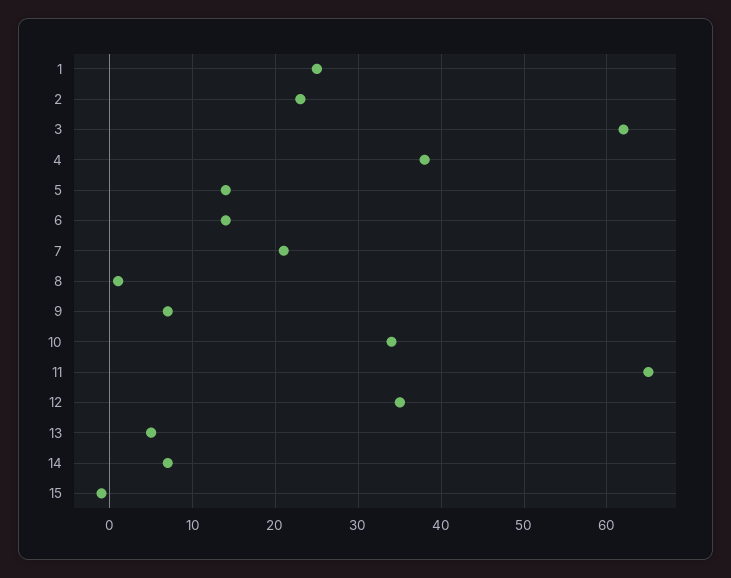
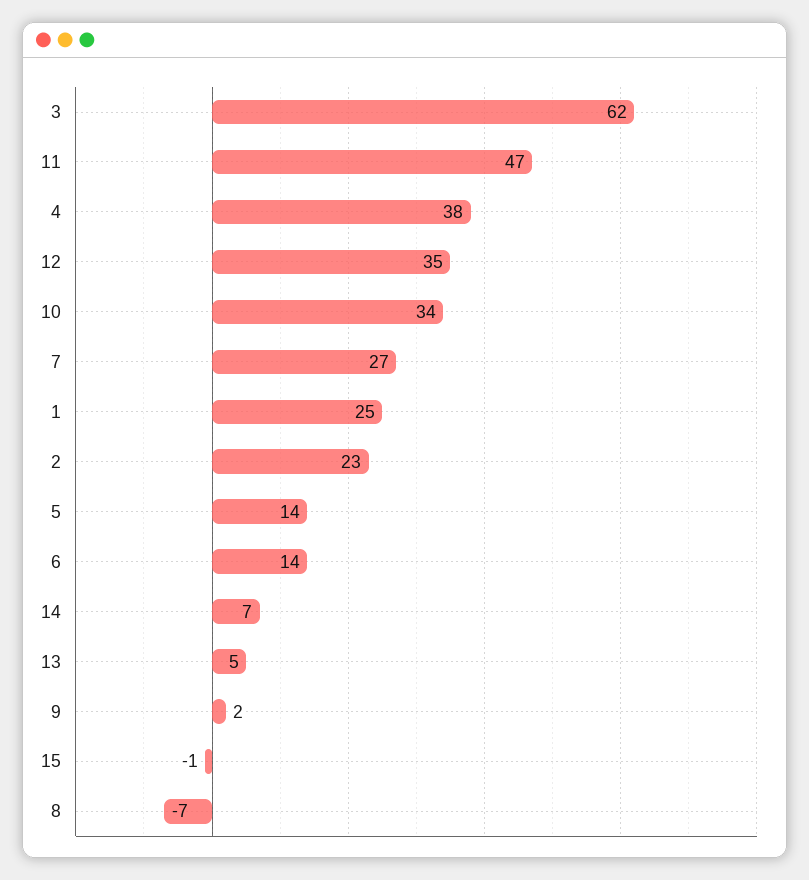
  {
    "1": 25,
    "2": 23,
    "3": 62,
    "4": 38,
    "5": 14,
    "6": 14,
-   "7": 21,
+   "7": 27,
-   "8": 1,
+   "8": -7,
-   "9": 7,
+   "9": 2,
    "10": 34,
-   "11": 65,
+   "11": 47,
    "12": 35,
    "13": 5,
    "14": 7,
    "15": -1
  }

